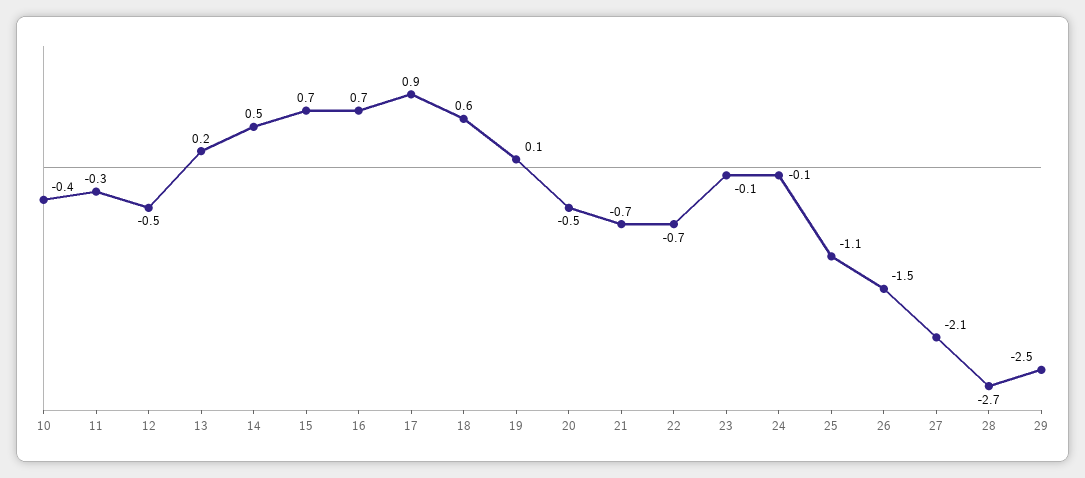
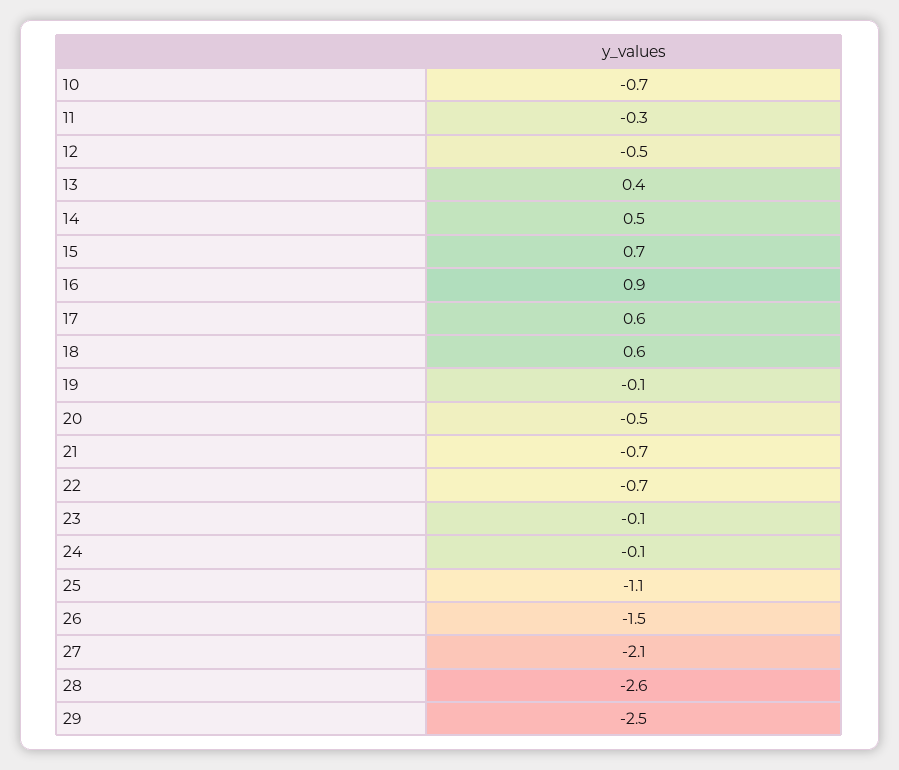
  {
-   "10": -0.4,
+   "10": -0.7,
    "11": -0.3,
    "12": -0.5,
-   "13": 0.2,
+   "13": 0.4,
    "14": 0.5,
    "15": 0.7,
-   "16": 0.7,
+   "16": 0.9,
-   "17": 0.9,
+   "17": 0.6,
    "18": 0.6,
-   "19": 0.1,
+   "19": -0.1,
    "20": -0.5,
    "21": -0.7,
    "22": -0.7,
    "23": -0.1,
    "24": -0.1,
    "25": -1.1,
    "26": -1.5,
    "27": -2.1,
-   "28": -2.7,
+   "28": -2.6,
    "29": -2.5
  }

